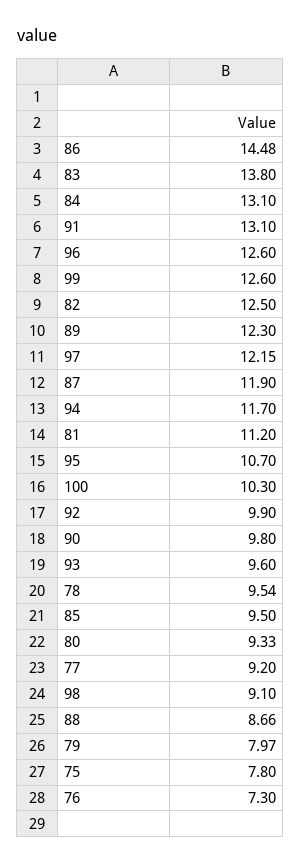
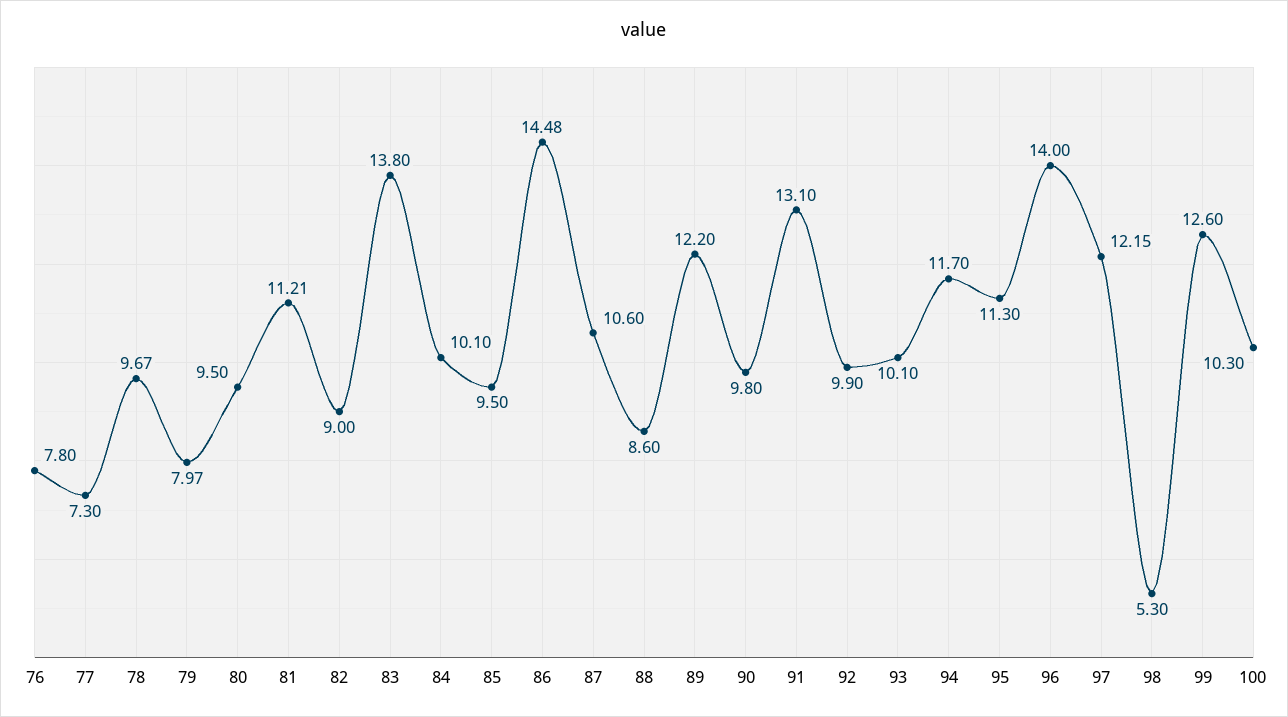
  {
    "86": 14.48,
    "83": 13.8,
-   "84": 13.1,
+   "84": 10.1,
    "91": 13.1,
-   "96": 12.6,
+   "96": 14,
    "99": 12.6,
-   "82": 12.5,
+   "82": 9,
-   "89": 12.3,
+   "89": 12.2,
    "97": 12.15,
-   "87": 11.9,
+   "87": 10.6,
    "94": 11.7,
-   "81": 11.2,
+   "81": 11.21,
-   "95": 10.7,
+   "95": 11.3,
    "100": 10.3,
    "92": 9.9,
    "90": 9.8,
-   "93": 9.6,
+   "93": 10.1,
-   "78": 9.54,
+   "78": 9.67,
    "85": 9.5,
-   "80": 9.33,
+   "80": 9.5,
-   "77": 9.2,
+   "77": 7.3,
-   "98": 9.1,
+   "98": 5.3,
-   "88": 8.66,
+   "88": 8.6,
    "79": 7.97,
-   "75": 7.8,
-   "76": 7.3
+   "76": 7.8
  }

